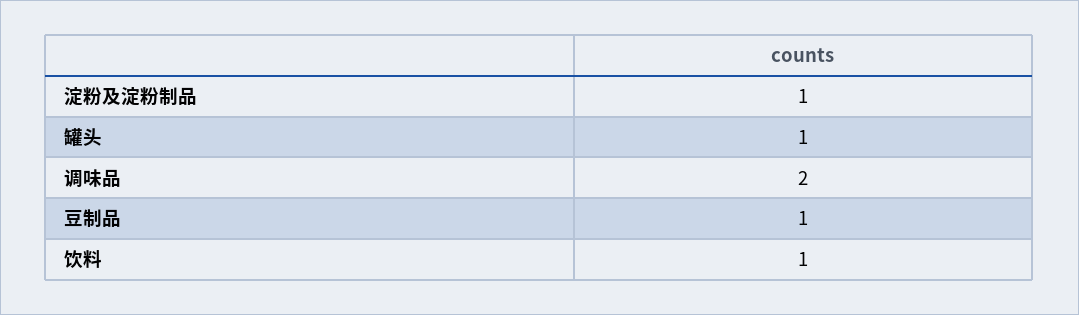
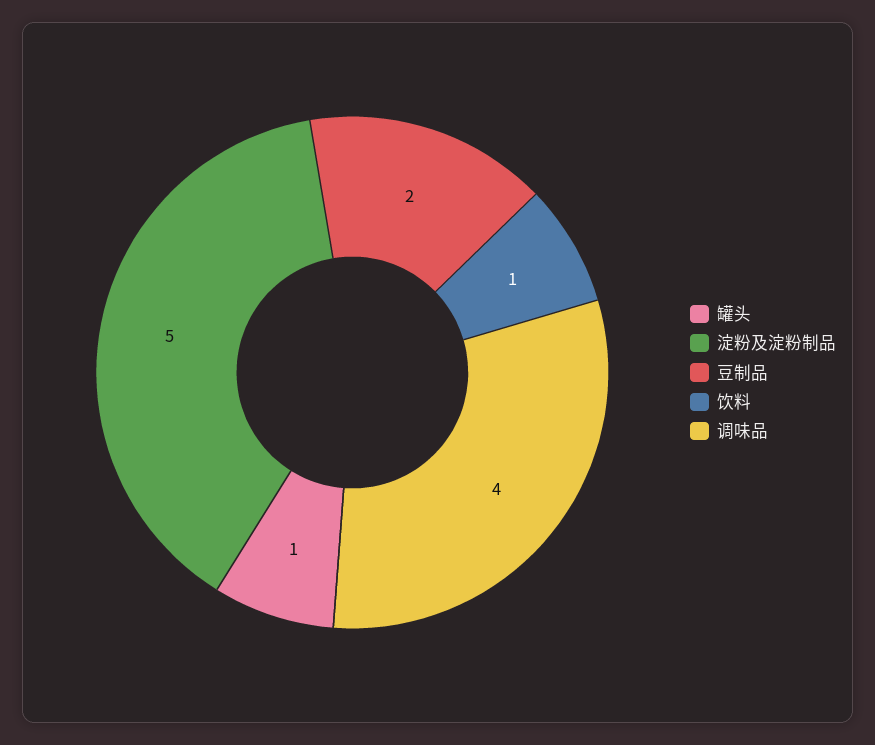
  {
-   "淀粉及淀粉制品": 1,
+   "淀粉及淀粉制品": 5,
    "罐头": 1,
-   "调味品": 2,
+   "调味品": 4,
-   "豆制品": 1,
+   "豆制品": 2,
    "饮料": 1
  }

